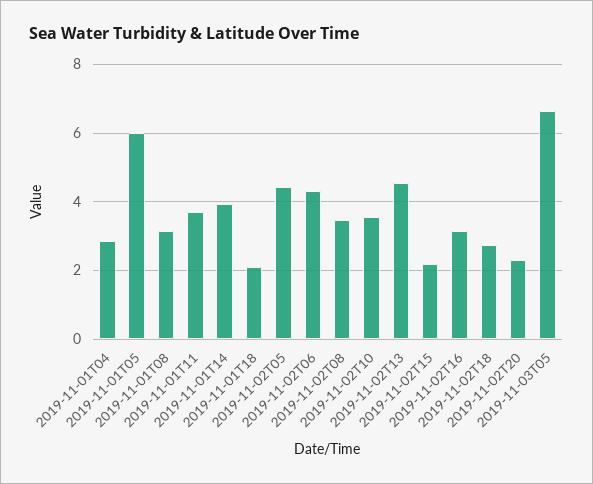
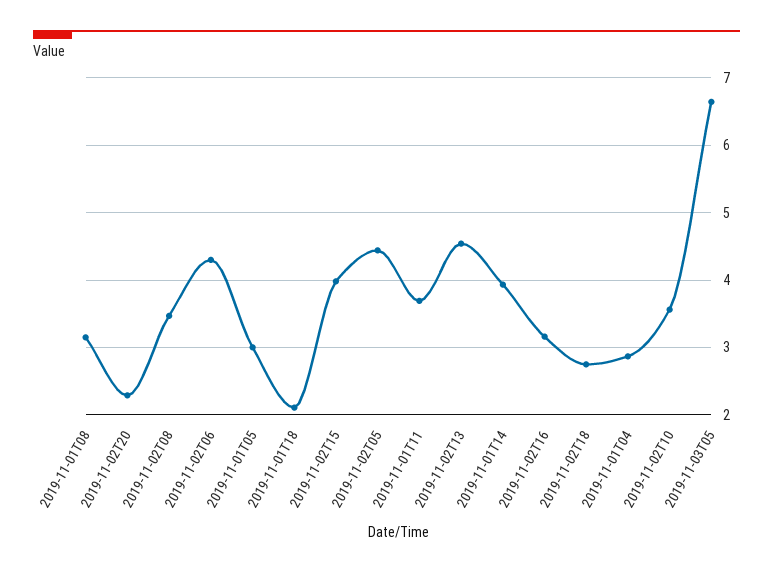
  {
    "2019-11-01T04": 2.9,
-   "2019-11-01T05": 6,
+   "2019-11-01T05": 3,
    "2019-11-01T08": 3.2,
    "2019-11-01T11": 3.7,
    "2019-11-01T14": 3.9,
    "2019-11-01T18": 2.1,
    "2019-11-02T05": 4.4,
    "2019-11-02T06": 4.3,
    "2019-11-02T08": 3.5,
    "2019-11-02T10": 3.6,
    "2019-11-02T13": 4.5,
-   "2019-11-02T15": 2.2,
+   "2019-11-02T15": 4,
    "2019-11-02T16": 3.2,
    "2019-11-02T18": 2.8,
    "2019-11-02T20": 2.3,
    "2019-11-03T05": 6.6
  }

